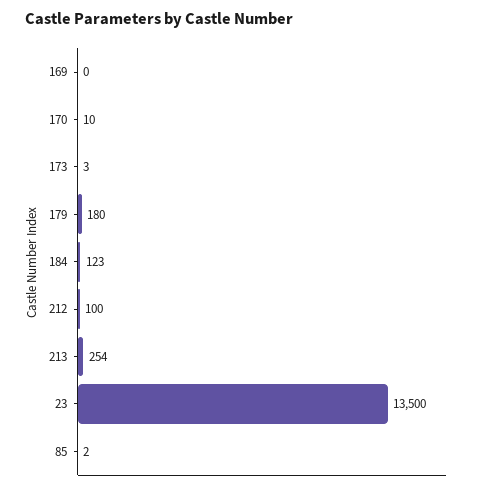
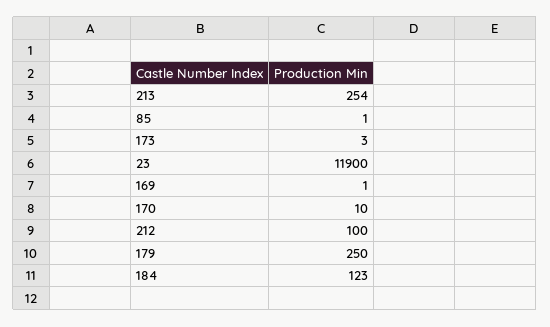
  {
-   "169": 0,
+   "169": 1,
    "170": 10,
    "173": 3,
-   "179": 180,
+   "179": 250,
    "184": 123,
    "212": 100,
    "213": 254,
-   "23": 13500,
+   "23": 11900,
-   "85": 2
+   "85": 1
  }

